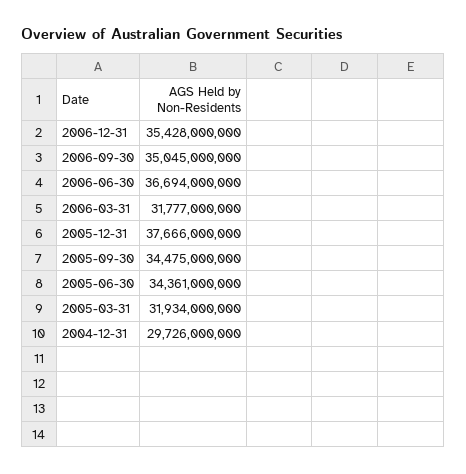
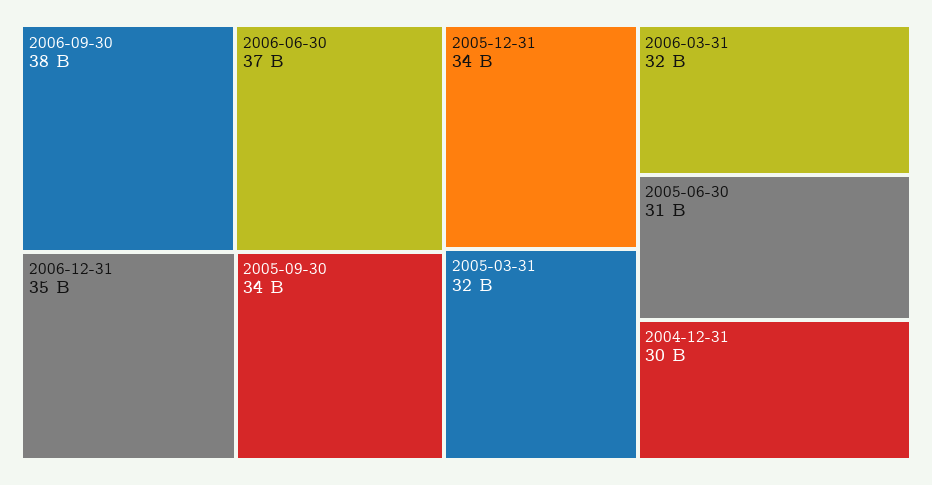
  {
    "2006-12-31": 35428000000,
-   "2006-09-30": 35045000000,
+   "2006-09-30": 38000000000,
    "2006-06-30": 36694000000,
    "2006-03-31": 31777000000,
-   "2005-12-31": 37666000000,
+   "2005-12-31": 34000000000,
    "2005-09-30": 34475000000,
-   "2005-06-30": 34361000000,
+   "2005-06-30": 31000000000,
    "2005-03-31": 31934000000,
    "2004-12-31": 29726000000
  }

